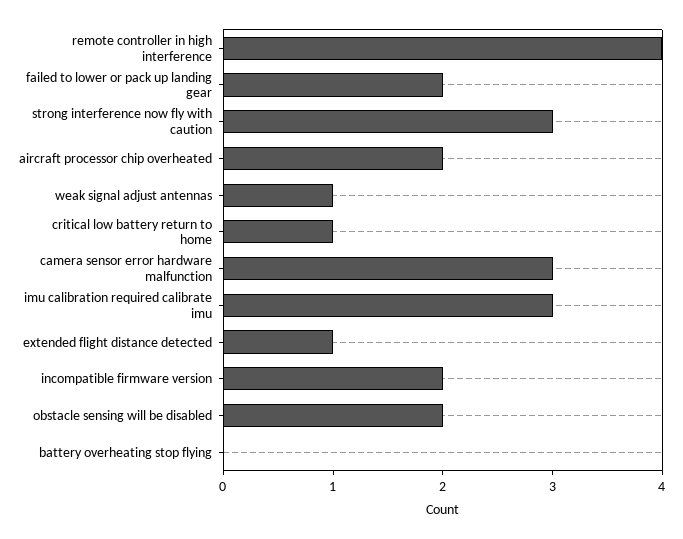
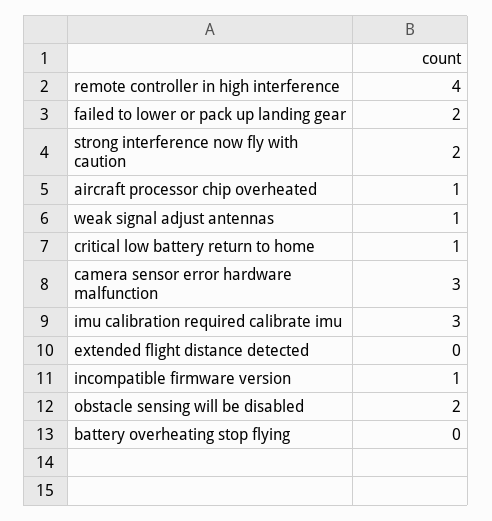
  {
    "remote controller in high interference": 4,
    "failed to lower or pack up landing gear": 2,
-   "strong interference now fly with caution": 3,
+   "strong interference now fly with caution": 2,
-   "aircraft processor chip overheated": 2,
+   "aircraft processor chip overheated": 1,
    "weak signal adjust antennas": 1,
    "critical low battery return to home": 1,
    "camera sensor error hardware malfunction": 3,
    "imu calibration required calibrate imu": 3,
-   "extended flight distance detected": 1,
+   "extended flight distance detected": 0,
-   "incompatible firmware version": 2,
+   "incompatible firmware version": 1,
    "obstacle sensing will be disabled": 2,
    "battery overheating stop flying": 0
  }

